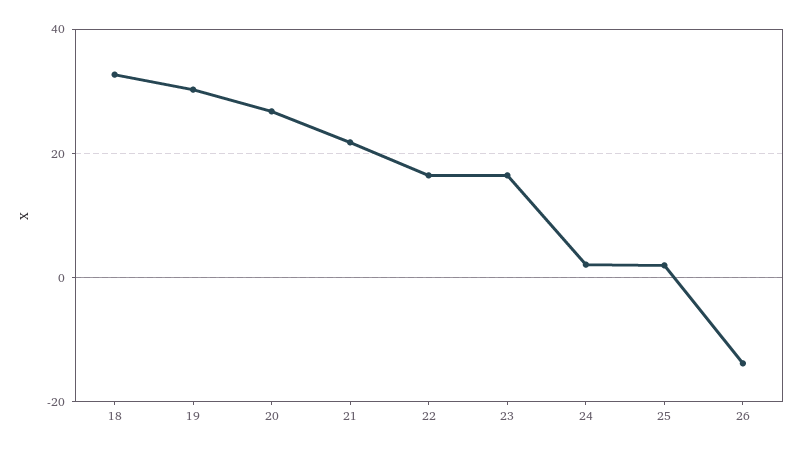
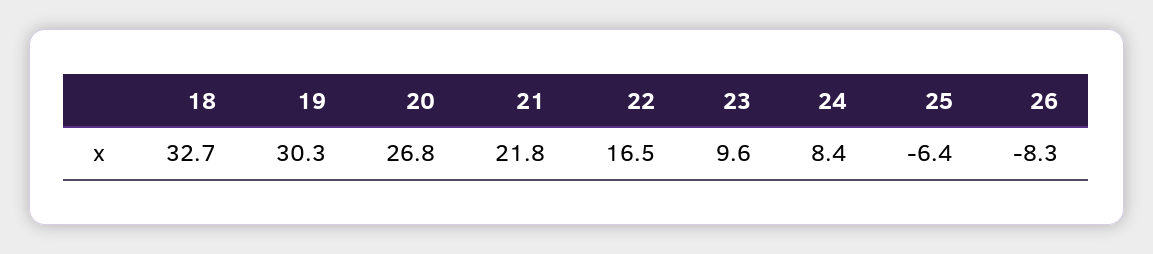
  {
    "18": 32.7,
    "19": 30.3,
    "20": 26.8,
    "21": 21.8,
    "22": 16.5,
-   "23": 16,
+   "23": 9.6,
-   "24": 2,
+   "24": 8.4,
-   "25": 2,
+   "25": -6.4,
-   "26": -14
+   "26": -8.3
  }

